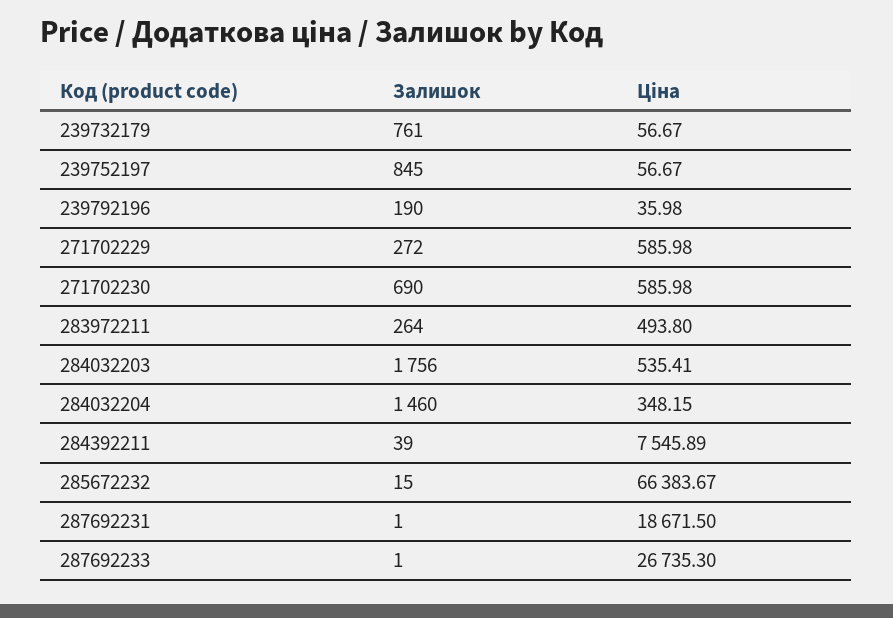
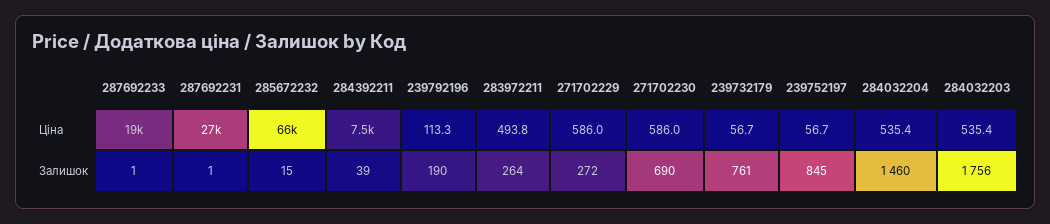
  {
    "Залишок": {
      "239732179": 761,
      "239752197": 845,
      "239792196": 190,
      "271702229": 272,
      "271702230": 690,
      "283972211": 264,
      "284032203": 1756,
      "284032204": 1460,
      "284392211": 39,
      "285672232": 15,
      "287692231": 1,
      "287692233": 1
    },
    "Ціна": {
      "239732179": 56.67,
      "239752197": 56.67,
-     "239792196": 35.98,
+     "239792196": 113.3,
      "271702229": 585.98,
      "271702230": 585.98,
      "283972211": 493.8,
      "284032203": 535.41,
-     "284032204": 348.15,
+     "284032204": 535.4,
      "284392211": 7545.89,
      "285672232": 66383.67,
-     "287692231": 18671.5,
+     "287692231": 27000,
-     "287692233": 26735.3
+     "287692233": 19000
    }
  }

